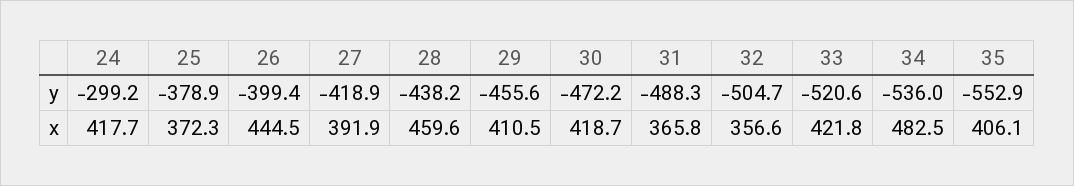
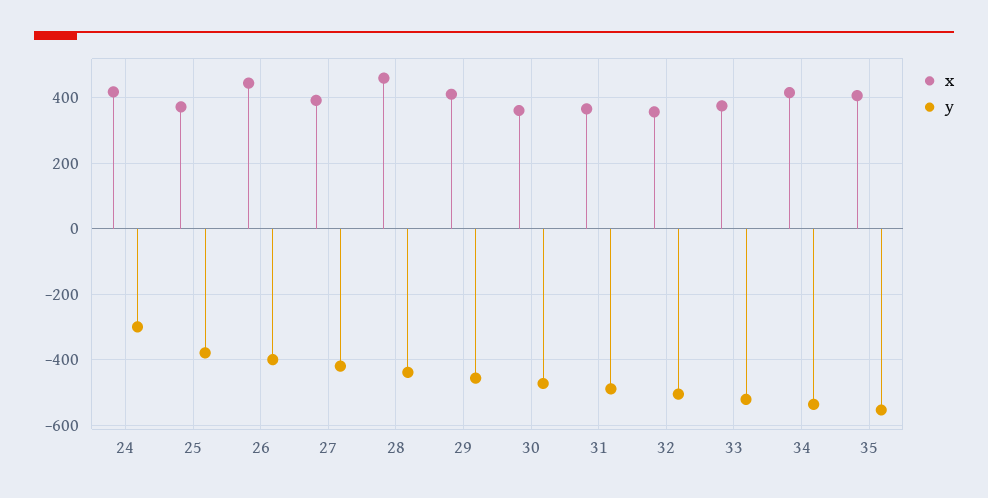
  {
    "y": {
      "24": -299.2,
      "25": -378.9,
      "26": -399.4,
      "27": -418.9,
      "28": -438.2,
      "29": -455.6,
      "30": -472.2,
      "31": -488.3,
      "32": -504.7,
      "33": -520.6,
      "34": -536,
      "35": -552.9
    },
    "x": {
      "24": 417.7,
      "25": 372.3,
      "26": 444.5,
      "27": 391.9,
      "28": 459.6,
      "29": 410.5,
-     "30": 418.7,
+     "30": 360,
      "31": 365.8,
      "32": 356.6,
-     "33": 421.8,
+     "33": 380,
-     "34": 482.5,
+     "34": 420,
      "35": 406.1
    }
  }

